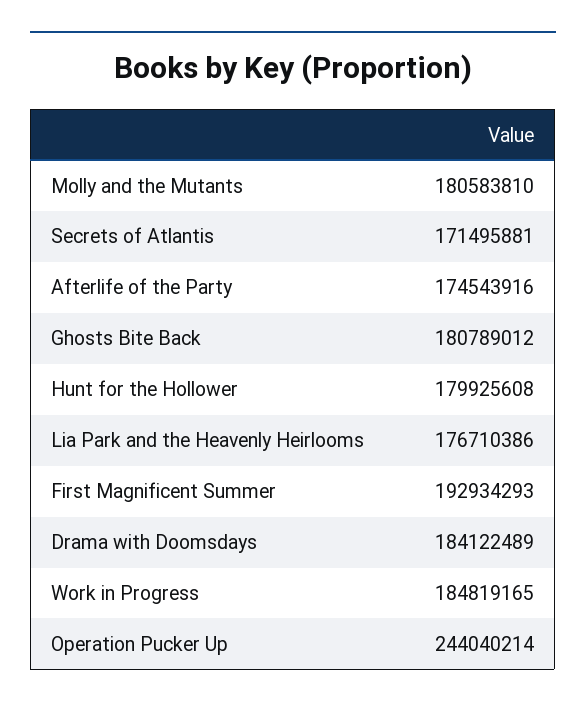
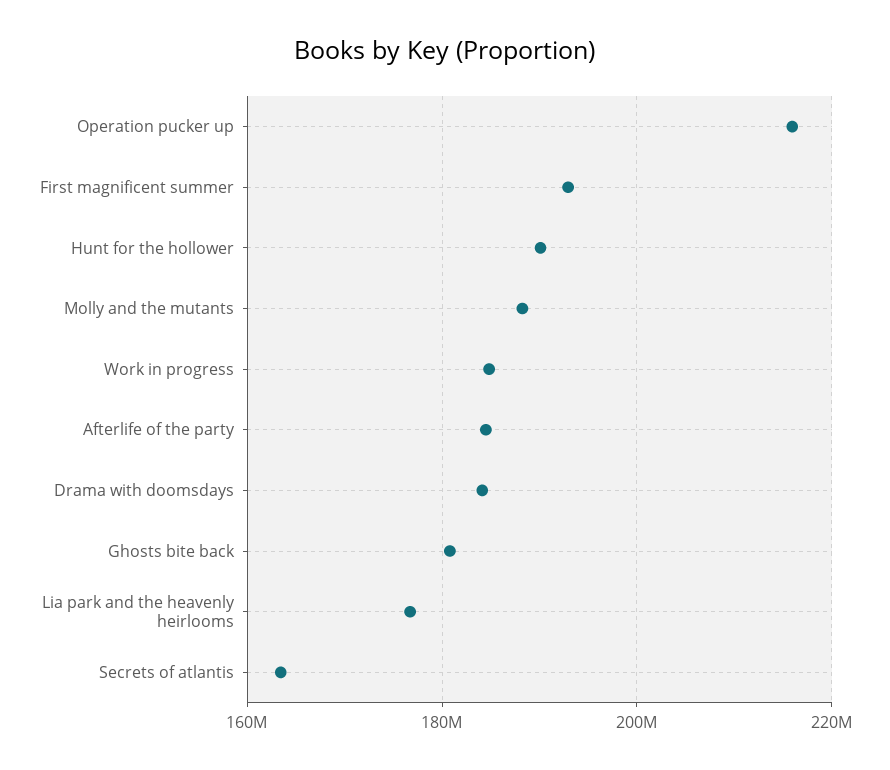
  {
-   "Molly and the Mutants": 180583810,
+   "Molly and the Mutants": 188000000,
-   "Secrets of Atlantis": 171495881,
+   "Secrets of Atlantis": 164000000,
-   "Afterlife of the Party": 174543916,
+   "Afterlife of the Party": 184000000,
    "Ghosts Bite Back": 180789012,
-   "Hunt for the Hollower": 179925608,
+   "Hunt for the Hollower": 190000000,
    "Lia Park and the Heavenly Heirlooms": 176710386,
    "First Magnificent Summer": 192934293,
    "Drama with Doomsdays": 184122489,
    "Work in Progress": 184819165,
-   "Operation Pucker Up": 244040214
+   "Operation Pucker Up": 216000000
  }

